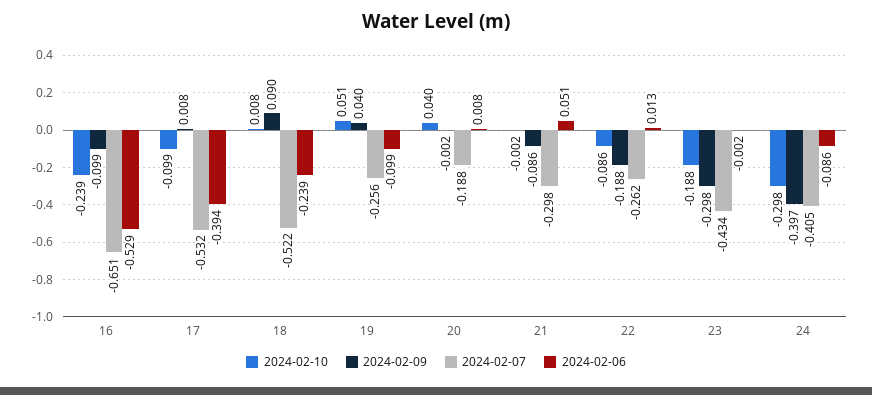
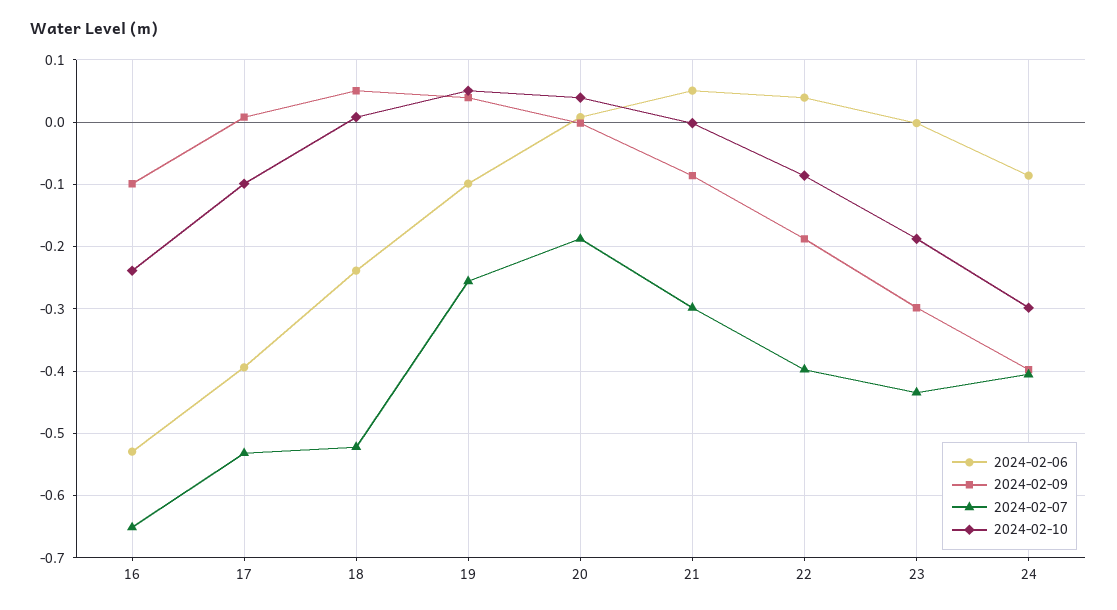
  {
    "2024-02-10": {
      "16": -0.239,
      "17": -0.099,
      "18": 0.008,
      "19": 0.051,
      "20": 0.04,
      "21": -0.002,
      "22": -0.086,
      "23": -0.188,
      "24": -0.298
    },
    "2024-02-09": {
      "16": -0.099,
      "17": 0.008,
-     "18": 0.09,
+     "18": 0.05,
      "19": 0.04,
      "20": -0.002,
      "21": -0.086,
      "22": -0.188,
      "23": -0.298,
      "24": -0.397
    },
    "2024-02-07": {
      "16": -0.651,
      "17": -0.532,
      "18": -0.522,
      "19": -0.256,
      "20": -0.188,
      "21": -0.298,
-     "22": -0.262,
+     "22": -0.4,
      "23": -0.434,
      "24": -0.405
    },
    "2024-02-06": {
      "16": -0.529,
      "17": -0.394,
      "18": -0.239,
      "19": -0.099,
      "20": 0.008,
      "21": 0.051,
-     "22": 0.013,
+     "22": 0.04,
      "23": -0.002,
      "24": -0.086
    }
  }

